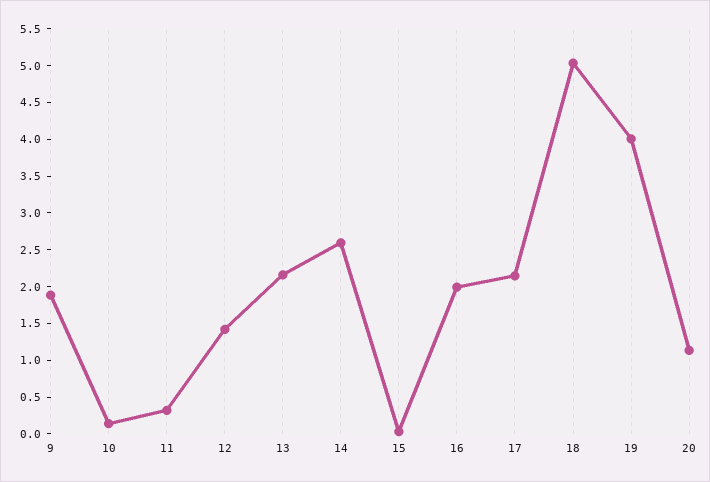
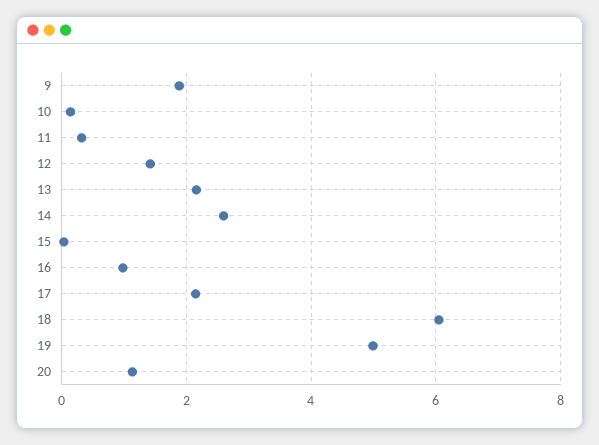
  {
    "9": 1.8,
    "10": 0.2,
    "11": 0.4,
    "12": 1.4,
    "13": 2.2,
    "14": 2.6,
    "15": 0,
-   "16": 2,
+   "16": 1,
    "17": 2.2,
-   "18": 5,
+   "18": 6,
-   "19": 4,
+   "19": 5,
    "20": 1.2
  }

